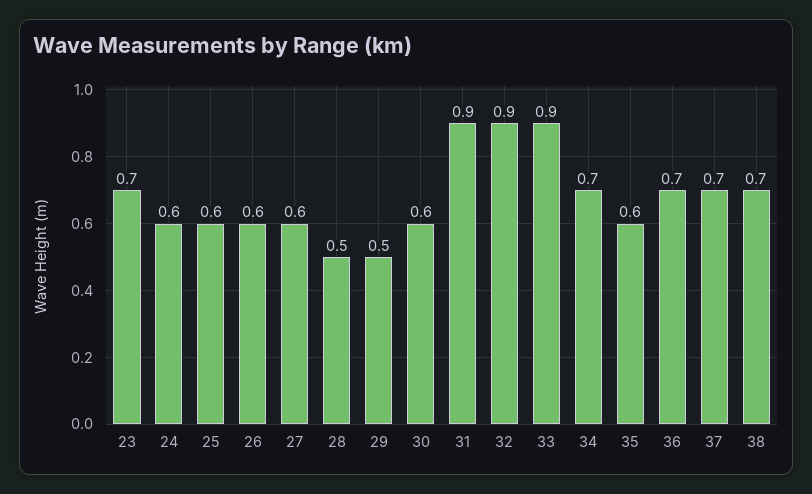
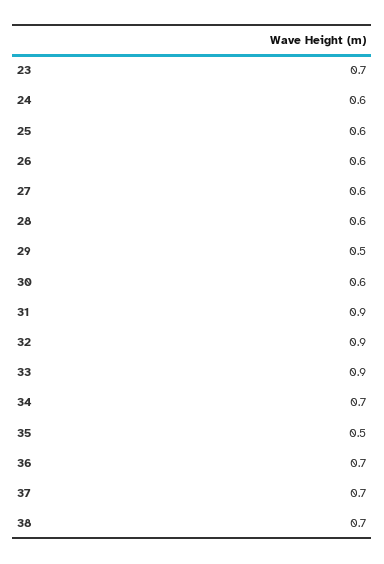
  {
    "23": 0.7,
    "24": 0.6,
    "25": 0.6,
    "26": 0.6,
    "27": 0.6,
-   "28": 0.5,
+   "28": 0.6,
    "29": 0.5,
    "30": 0.6,
    "31": 0.9,
    "32": 0.9,
    "33": 0.9,
    "34": 0.7,
-   "35": 0.6,
+   "35": 0.5,
    "36": 0.7,
    "37": 0.7,
    "38": 0.7
  }

